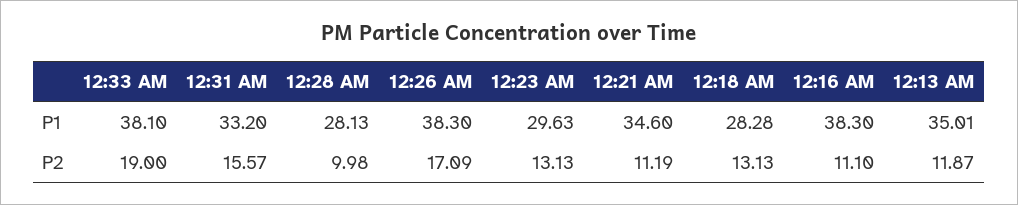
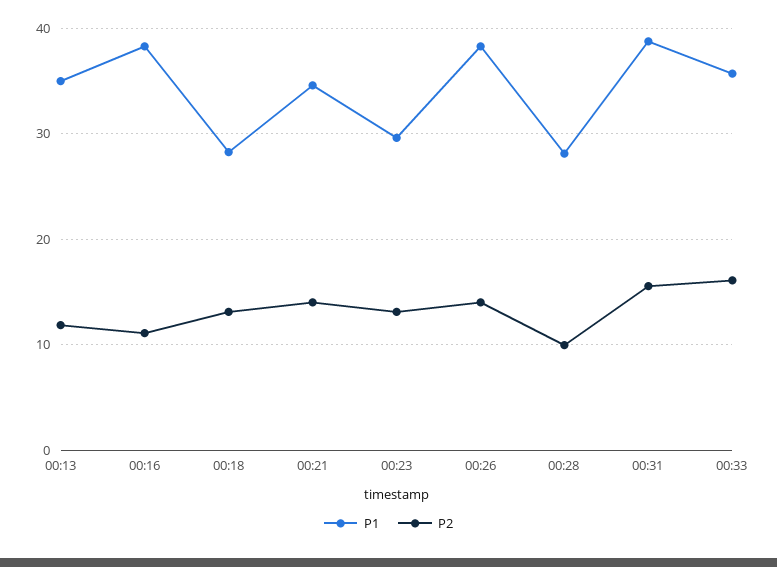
  {
    "P1": {
-     "12:33 AM": 38.1,
+     "12:33 AM": 36,
-     "12:31 AM": 33.2,
+     "12:31 AM": 39,
      "12:28 AM": 28.13,
      "12:26 AM": 38.3,
      "12:23 AM": 29.63,
      "12:21 AM": 34.6,
      "12:18 AM": 28.28,
      "12:16 AM": 38.3,
      "12:13 AM": 35.01
    },
    "P2": {
-     "12:33 AM": 19,
+     "12:33 AM": 16,
      "12:31 AM": 15.57,
      "12:28 AM": 9.98,
-     "12:26 AM": 17.09,
+     "12:26 AM": 14,
      "12:23 AM": 13.13,
-     "12:21 AM": 11.19,
+     "12:21 AM": 14,
      "12:18 AM": 13.13,
      "12:16 AM": 11.1,
      "12:13 AM": 11.87
    }
  }

